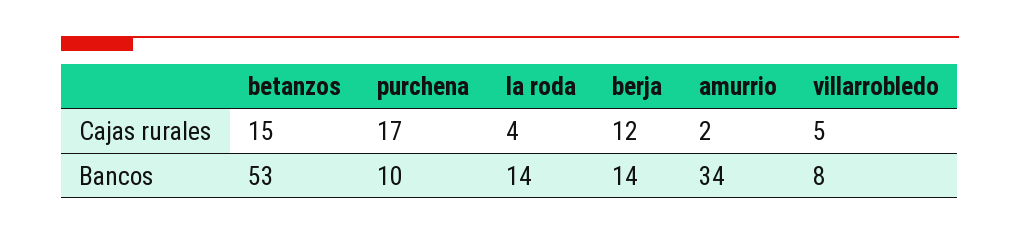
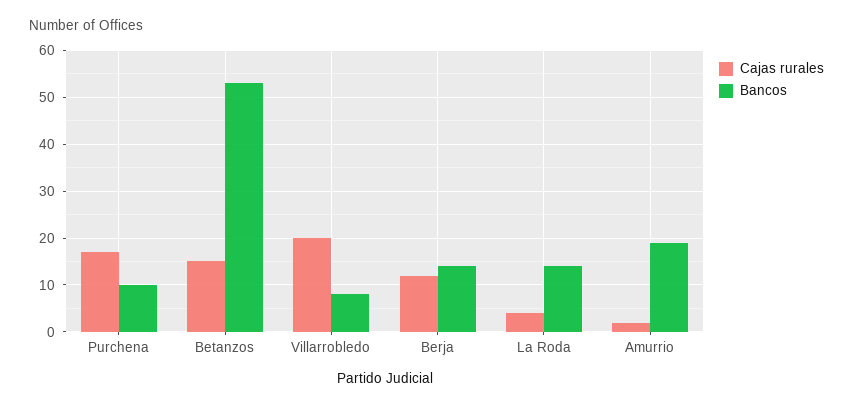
  {
    "Cajas rurales": {
      "betanzos": 15,
      "purchena": 17,
      "la roda": 4,
      "berja": 12,
      "amurrio": 2,
-     "villarrobledo": 5
+     "villarrobledo": 20
    },
    "Bancos": {
      "betanzos": 53,
      "purchena": 10,
      "la roda": 14,
      "berja": 14,
-     "amurrio": 34,
+     "amurrio": 20,
      "villarrobledo": 8
    }
  }

